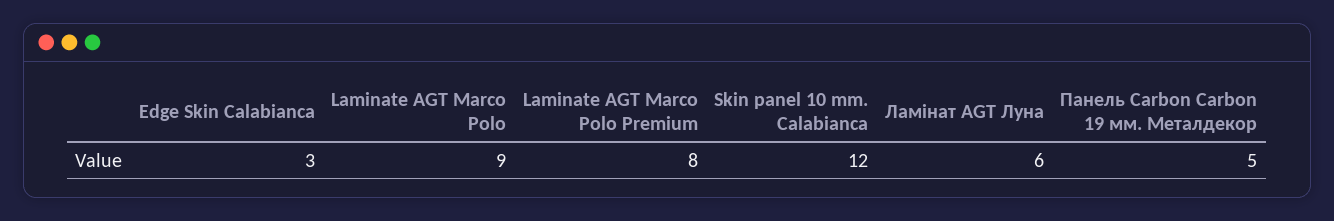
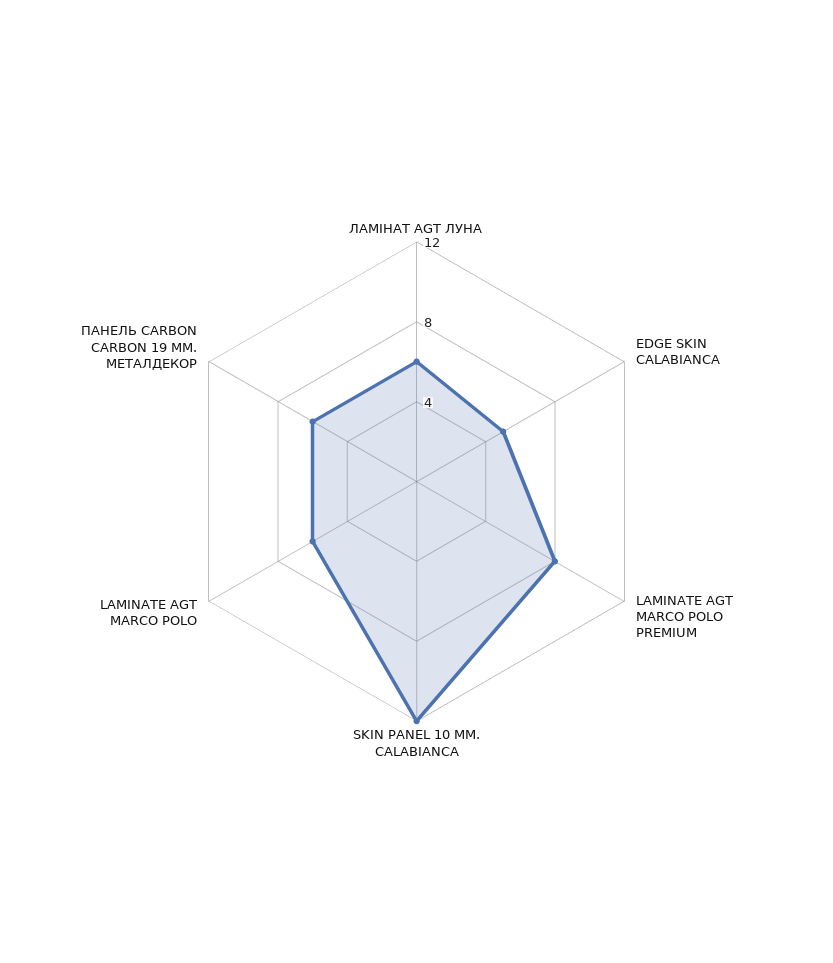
  {
-   "Edge Skin Calabianca": 3,
+   "Edge Skin Calabianca": 5,
-   "Laminate AGT Marco Polo": 9,
+   "Laminate AGT Marco Polo": 6,
    "Laminate AGT Marco Polo Premium": 8,
    "Skin panel 10 mm. Calabianca": 12,
    "Ламінат AGT Луна": 6,
-   "Панель Carbon Carbon 19 мм. Металдекор": 5
+   "Панель Carbon Carbon 19 мм. Металдекор": 6
  }

